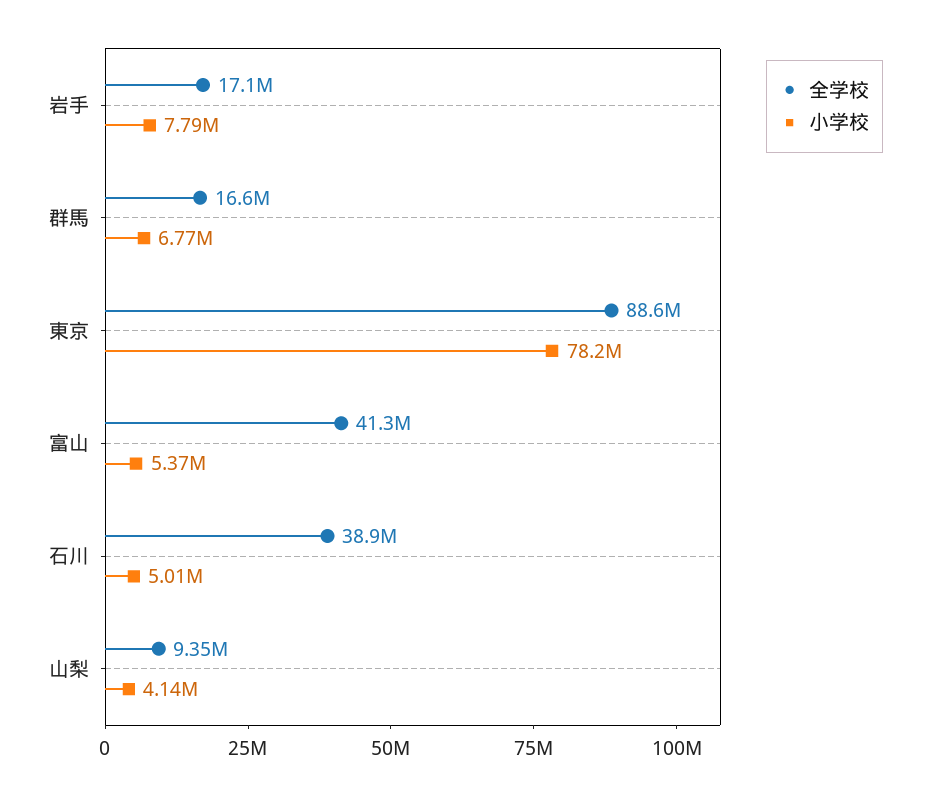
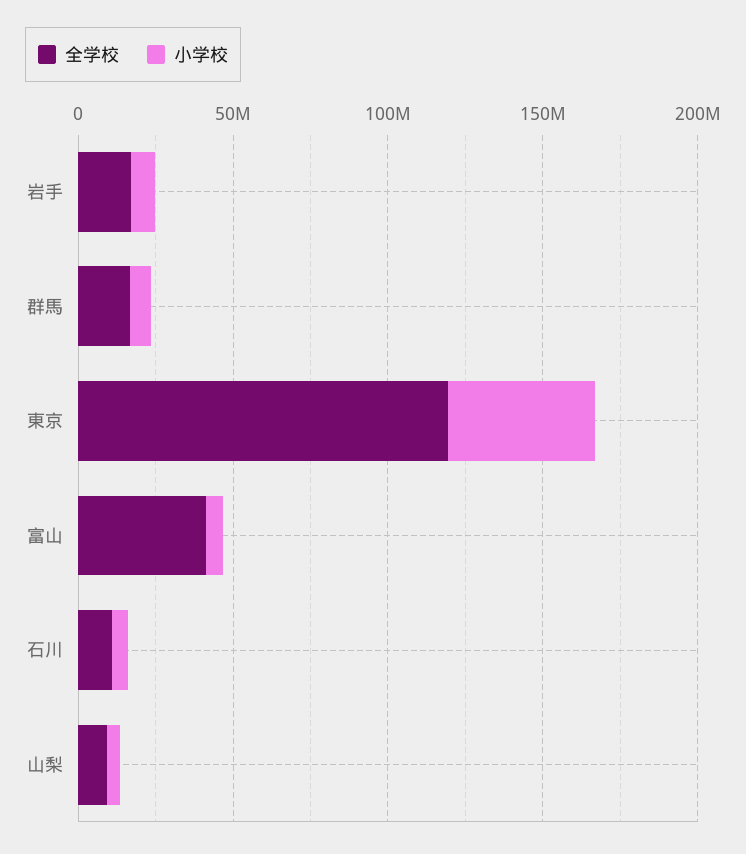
  {
    "全学校": {
      "岩手": 17100000,
      "群馬": 16600000,
-     "東京": 88600000,
+     "東京": 120000000,
      "富山": 41300000,
-     "石川": 38900000,
+     "石川": 10000000,
      "山梨": 9350000
    },
    "小学校": {
      "岩手": 7790000,
      "群馬": 6770000,
-     "東京": 78200000,
+     "東京": 50000000,
      "富山": 5370000,
      "石川": 5010000,
      "山梨": 4140000
    }
  }

